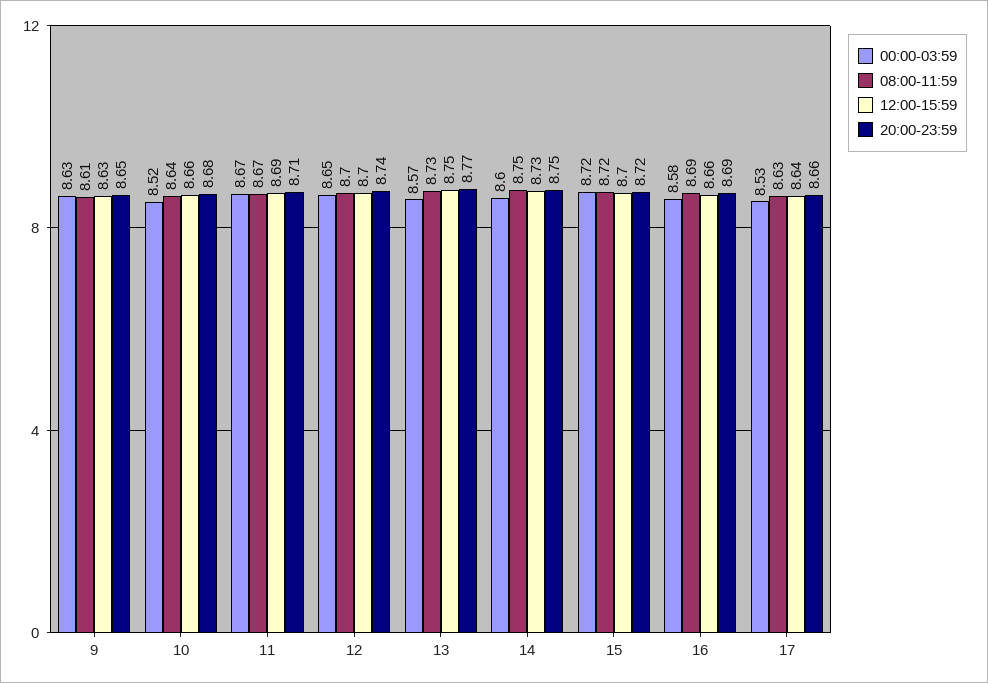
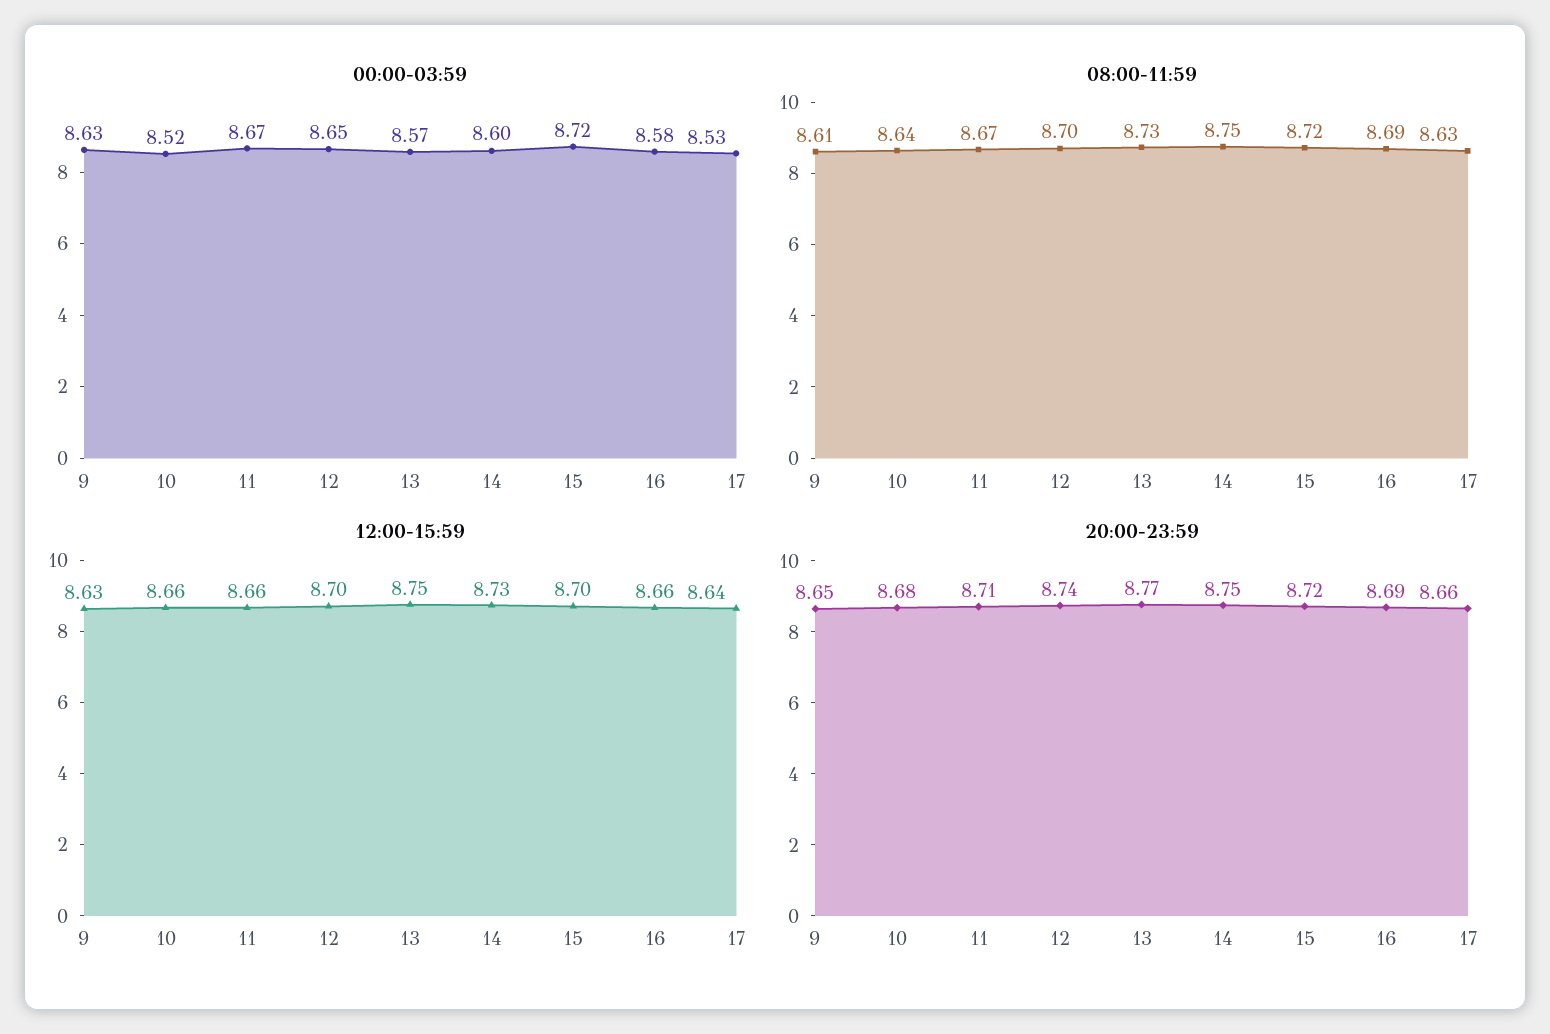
  {
    "00:00-03:59": {
      "9": 8.63,
      "10": 8.52,
      "11": 8.67,
      "12": 8.65,
      "13": 8.57,
      "14": 8.6,
      "15": 8.72,
      "16": 8.58,
      "17": 8.53
    },
    "08:00-11:59": {
      "9": 8.61,
      "10": 8.64,
      "11": 8.67,
      "12": 8.7,
      "13": 8.73,
      "14": 8.75,
      "15": 8.72,
      "16": 8.69,
      "17": 8.63
    },
    "12:00-15:59": {
      "9": 8.63,
      "10": 8.66,
-     "11": 8.69,
+     "11": 8.66,
      "12": 8.7,
      "13": 8.75,
      "14": 8.73,
      "15": 8.7,
      "16": 8.66,
      "17": 8.64
    },
    "20:00-23:59": {
      "9": 8.65,
      "10": 8.68,
      "11": 8.71,
      "12": 8.74,
      "13": 8.77,
      "14": 8.75,
      "15": 8.72,
      "16": 8.69,
      "17": 8.66
    }
  }

